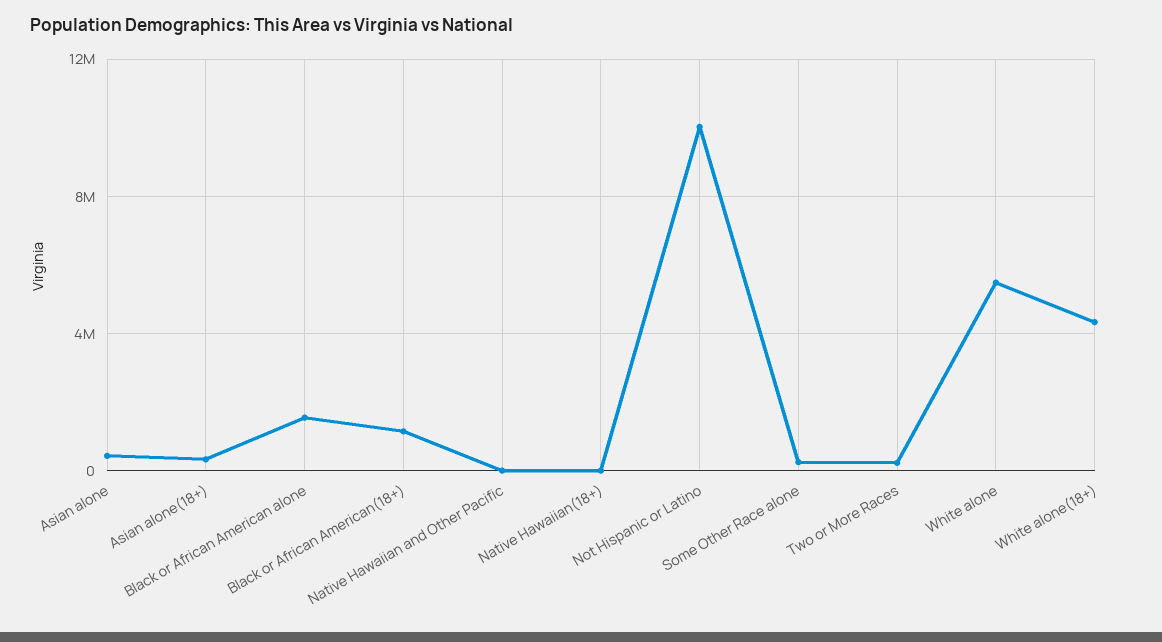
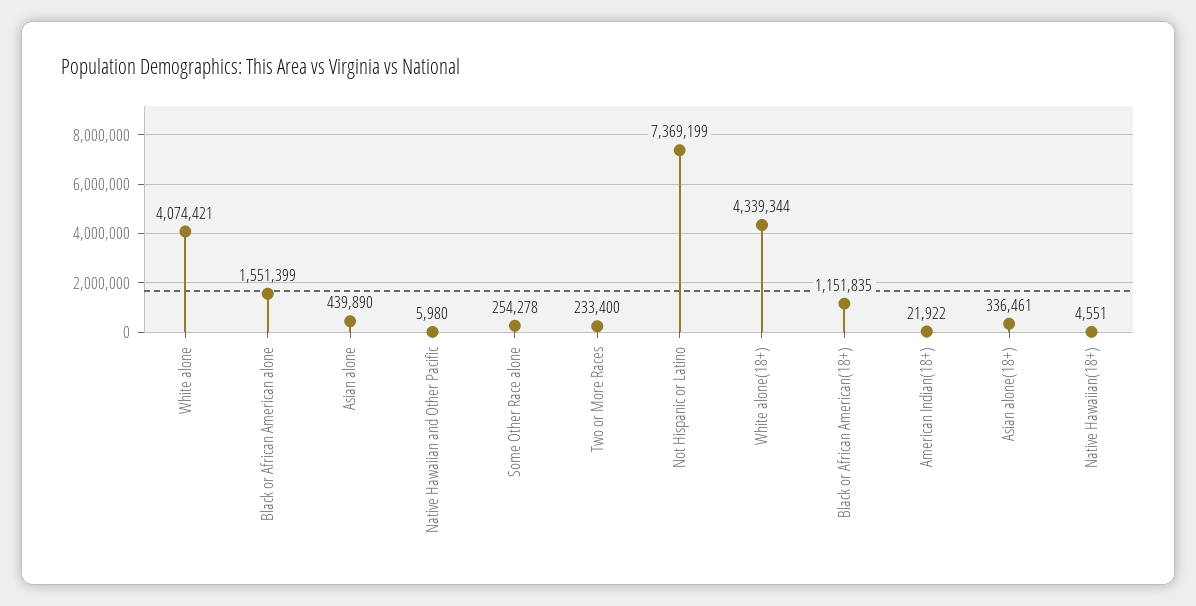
  {
    "Asian alone": 439890,
    "Asian alone(18+)": 336461,
    "Black or African American alone": 1551399,
    "Black or African American(18+)": 1151835,
    "Native Hawaiian and Other Pacific": 5980,
    "Native Hawaiian(18+)": 4551,
-   "Not Hispanic or Latino": 10000000,
+   "Not Hispanic or Latino": 7369199,
    "Some Other Race alone": 254278,
    "Two or More Races": 233400,
-   "White alone": 5500000,
+   "White alone": 4074421,
-   "White alone(18+)": 4339344
+   "White alone(18+)": 4339344,
+   "American Indian(18+)": 21922
  }

